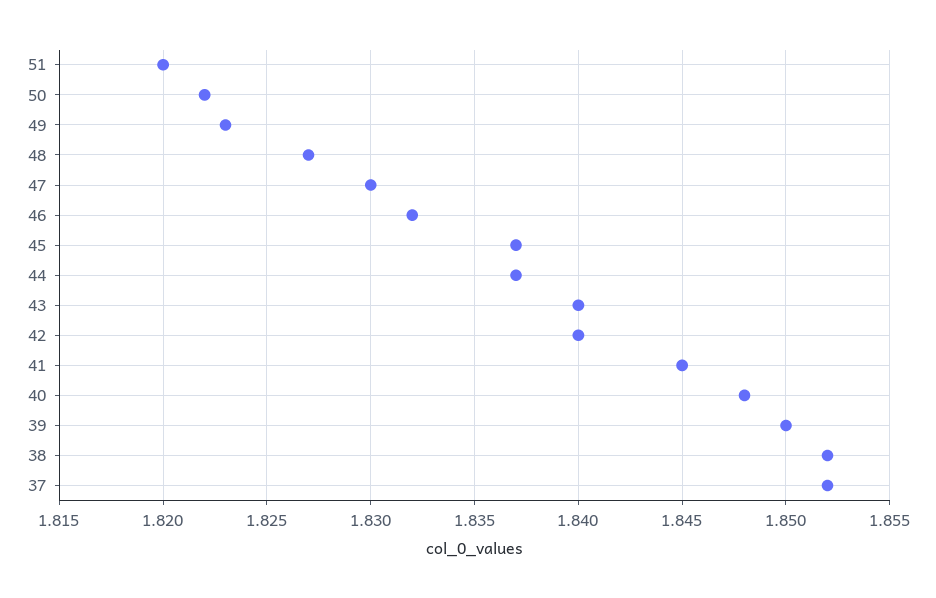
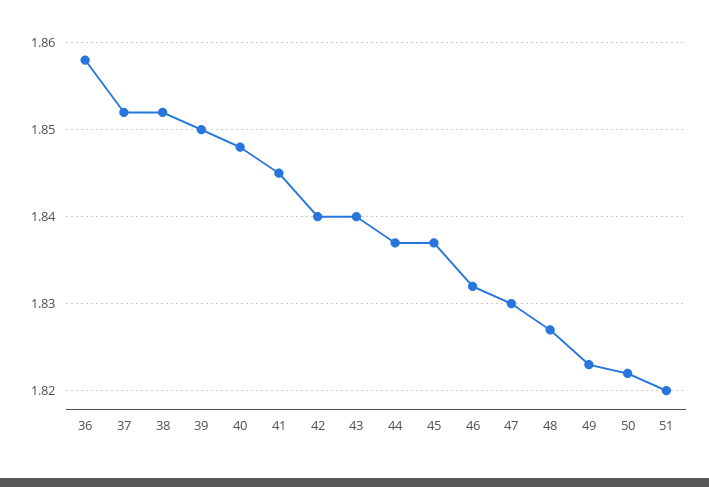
  {
    "51": 1.82,
    "50": 1.822,
    "49": 1.823,
    "48": 1.827,
    "47": 1.83,
    "46": 1.832,
    "45": 1.837,
    "44": 1.837,
    "43": 1.84,
    "42": 1.84,
    "41": 1.845,
    "40": 1.848,
    "39": 1.85,
    "38": 1.852,
-   "37": 1.852
+   "37": 1.852,
+   "36": 1.858
  }

